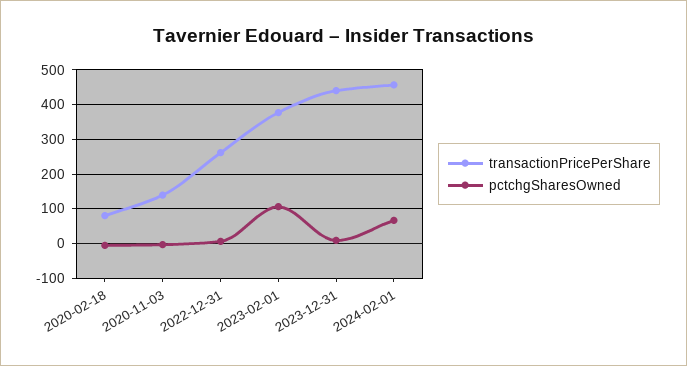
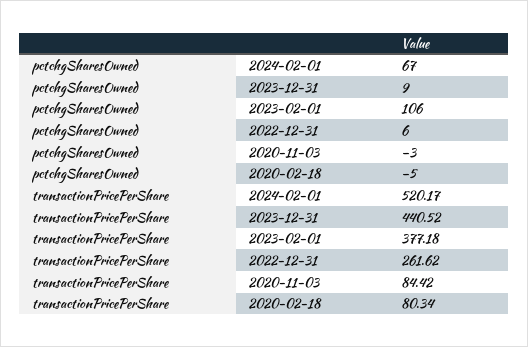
  {
    "transactionPricePerShare": {
      "2020-02-18": 80.34,
-     "2020-11-03": 140,
+     "2020-11-03": 84.42,
      "2022-12-31": 261.62,
      "2023-02-01": 377.18,
      "2023-12-31": 440.52,
-     "2024-02-01": 460
+     "2024-02-01": 520.17
    },
    "pctchgSharesOwned": {
      "2020-02-18": -5,
      "2020-11-03": -3,
      "2022-12-31": 6,
      "2023-02-01": 106,
      "2023-12-31": 9,
      "2024-02-01": 67
    }
  }

